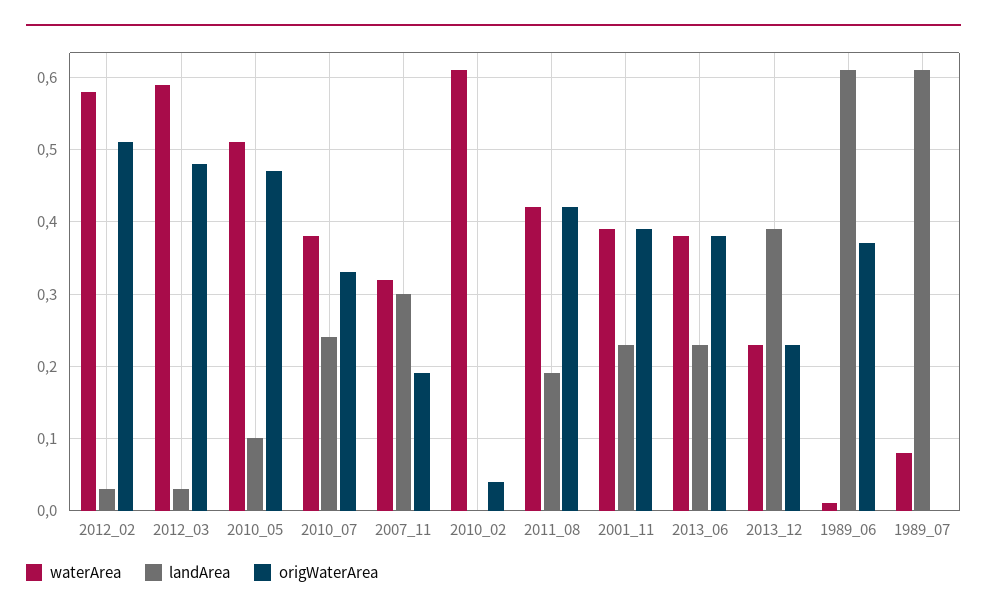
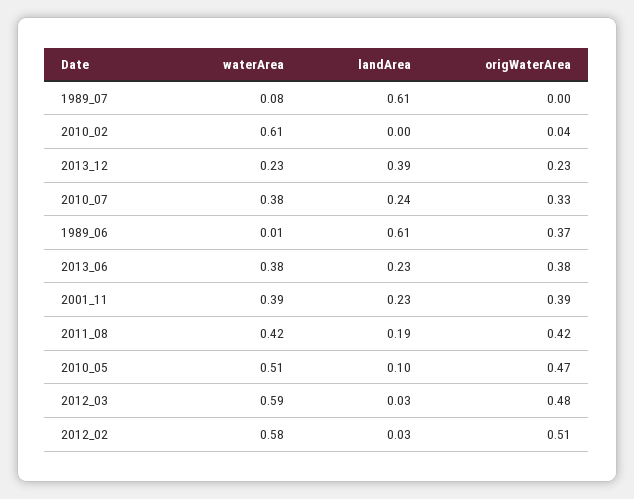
  {
    "waterArea": {
      "2012_02": 0.58,
      "2012_03": 0.59,
      "2010_05": 0.51,
      "2010_07": 0.38,
-     "2007_11": 0.32,
      "2010_02": 0.61,
      "2011_08": 0.42,
      "2001_11": 0.39,
      "2013_06": 0.38,
      "2013_12": 0.23,
      "1989_06": 0.01,
      "1989_07": 0.08
    },
    "landArea": {
      "2012_02": 0.03,
      "2012_03": 0.03,
      "2010_05": 0.1,
      "2010_07": 0.24,
-     "2007_11": 0.3,
      "2010_02": 0,
      "2011_08": 0.19,
      "2001_11": 0.23,
      "2013_06": 0.23,
      "2013_12": 0.39,
      "1989_06": 0.61,
      "1989_07": 0.61
    },
    "origWaterArea": {
      "2012_02": 0.51,
      "2012_03": 0.48,
      "2010_05": 0.47,
      "2010_07": 0.33,
-     "2007_11": 0.19,
      "2010_02": 0.04,
      "2011_08": 0.42,
      "2001_11": 0.39,
      "2013_06": 0.38,
      "2013_12": 0.23,
      "1989_06": 0.37,
      "1989_07": 0
    }
  }

